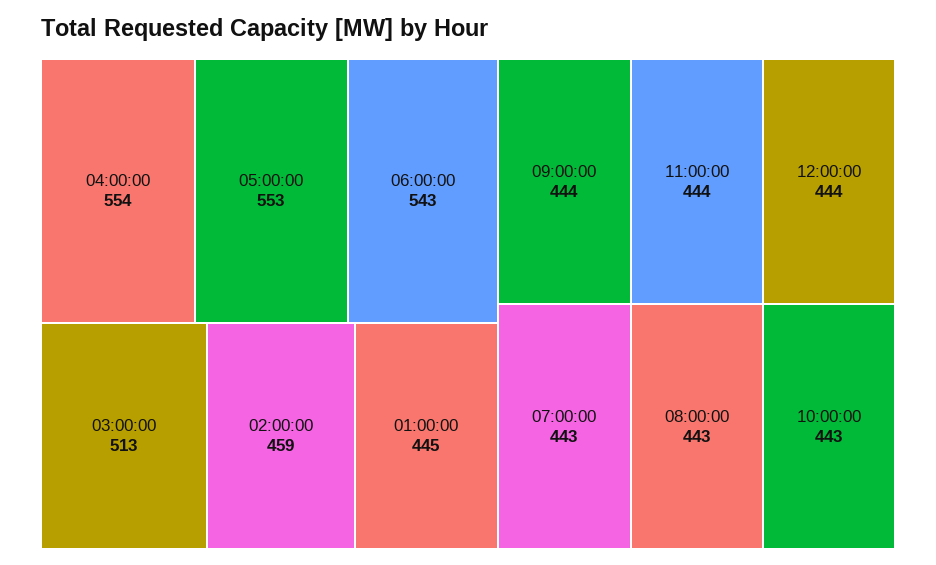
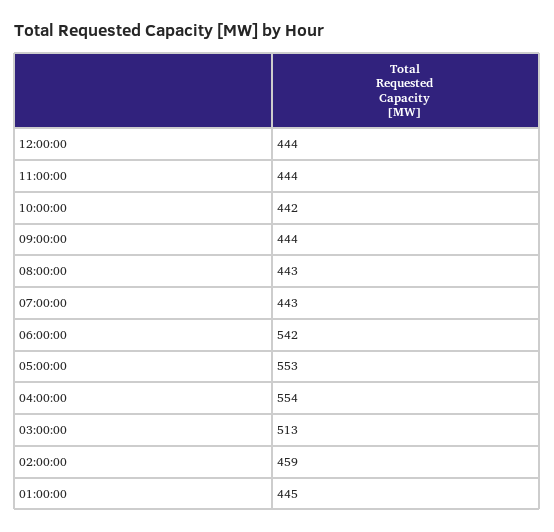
  {
    "04:00:00": 554,
    "05:00:00": 553,
-   "06:00:00": 543,
+   "06:00:00": 542,
    "03:00:00": 513,
    "02:00:00": 459,
    "01:00:00": 445,
    "09:00:00": 444,
    "11:00:00": 444,
    "12:00:00": 444,
    "07:00:00": 443,
    "08:00:00": 443,
-   "10:00:00": 443
+   "10:00:00": 442
  }

